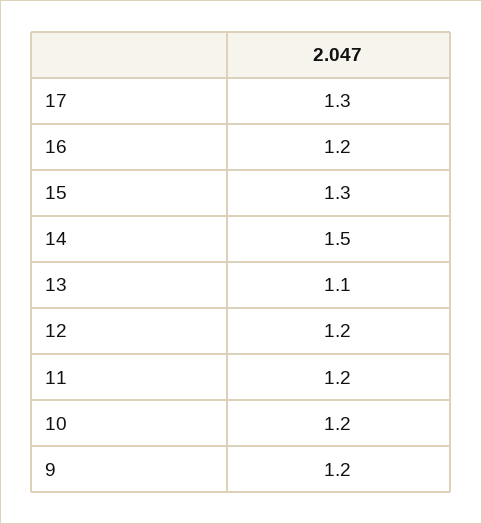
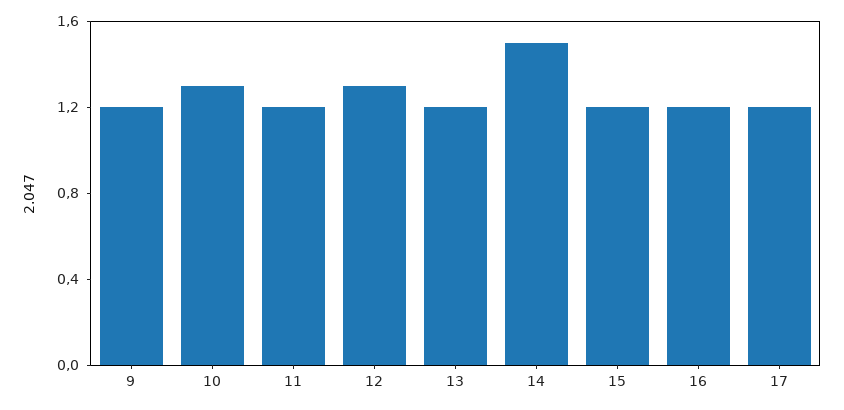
  {
-   "17": 1.3,
+   "17": 1.2,
    "16": 1.2,
-   "15": 1.3,
+   "15": 1.2,
    "14": 1.5,
-   "13": 1.1,
+   "13": 1.2,
-   "12": 1.2,
+   "12": 1.3,
    "11": 1.2,
-   "10": 1.2,
+   "10": 1.3,
    "9": 1.2
  }

